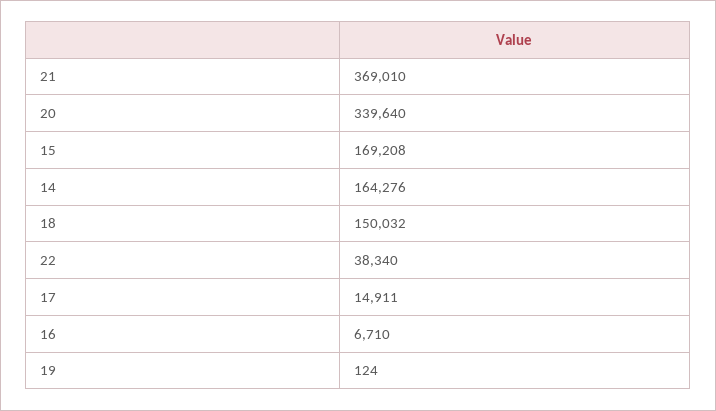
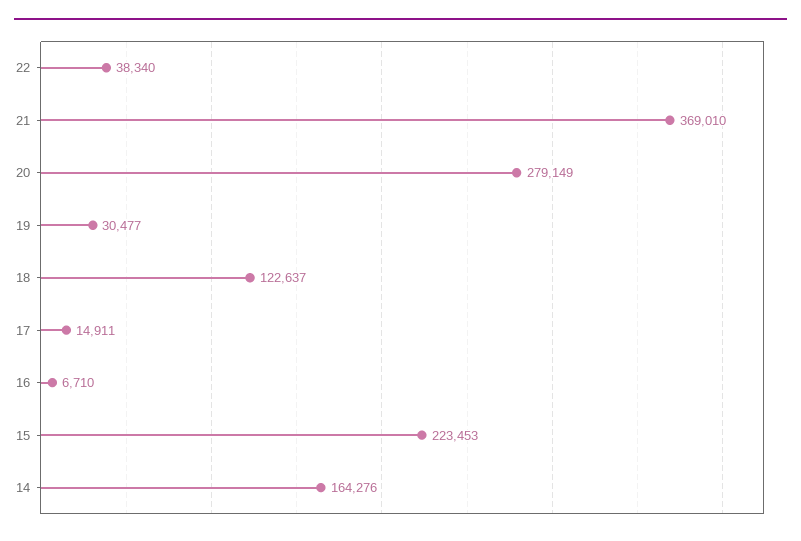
  {
    "21": 369010,
-   "20": 339640,
+   "20": 279149,
-   "15": 169208,
+   "15": 223453,
    "14": 164276,
-   "18": 150032,
+   "18": 122637,
    "22": 38340,
    "17": 14911,
    "16": 6710,
-   "19": 124
+   "19": 30477
  }

